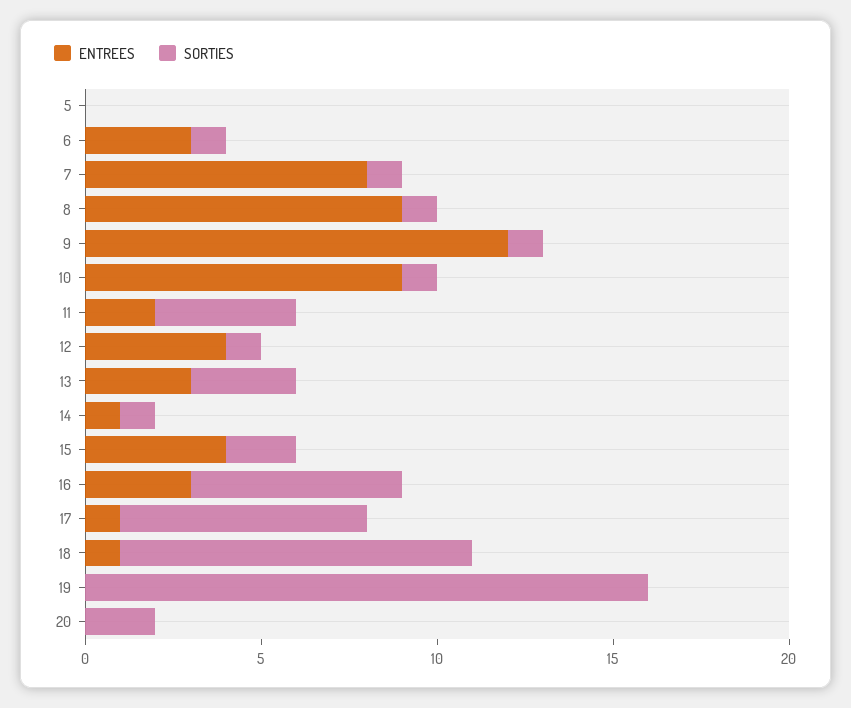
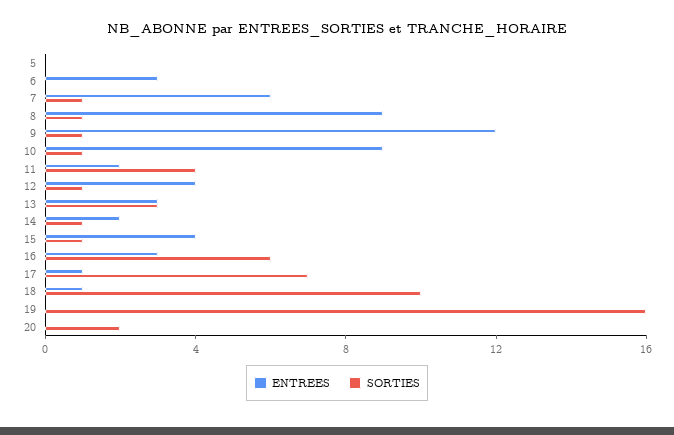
  {
    "ENTREES": {
      "5": 0,
      "6": 3,
-     "7": 8,
+     "7": 6,
      "8": 9,
      "9": 12,
      "10": 9,
      "11": 2,
      "12": 4,
      "13": 3,
-     "14": 1,
+     "14": 2,
      "15": 4,
      "16": 3,
      "17": 1,
      "18": 1,
      "19": 0,
      "20": 0
    },
    "SORTIES": {
      "5": 0,
-     "6": 1,
+     "6": 0,
      "7": 1,
      "8": 1,
      "9": 1,
      "10": 1,
      "11": 4,
      "12": 1,
      "13": 3,
      "14": 1,
-     "15": 2,
+     "15": 1,
      "16": 6,
      "17": 7,
      "18": 10,
      "19": 16,
      "20": 2
    }
  }

